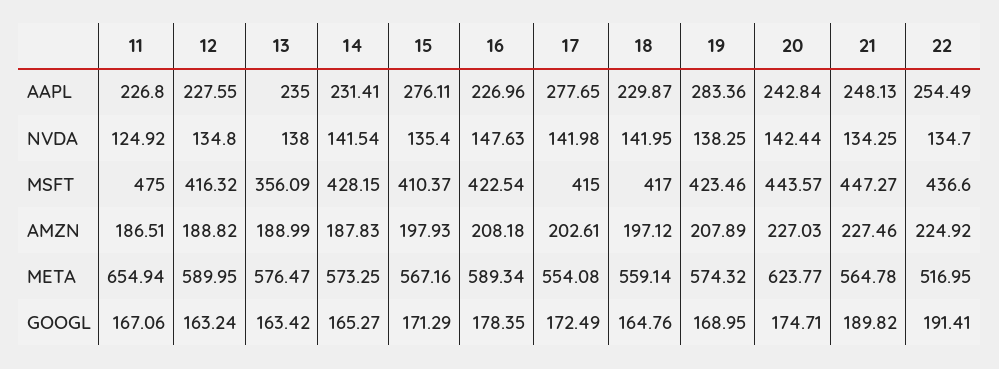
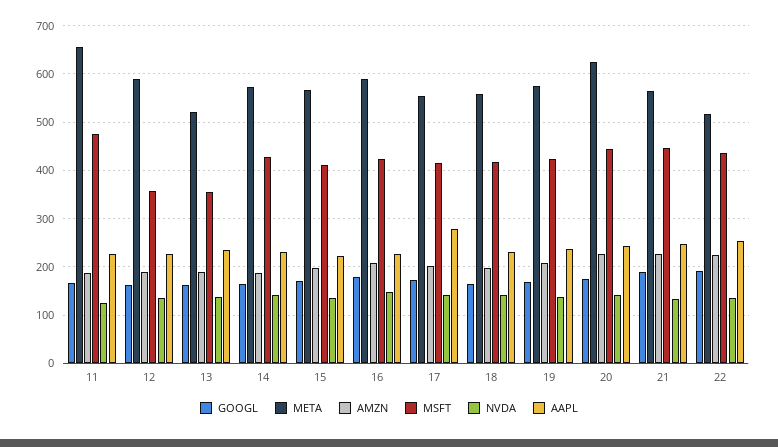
  {
    "AAPL": {
      "11": 226.8,
      "12": 227.55,
      "13": 235,
      "14": 231.41,
-     "15": 276.11,
+     "15": 220,
      "16": 226.96,
      "17": 277.65,
      "18": 229.87,
-     "19": 283.36,
+     "19": 240,
      "20": 242.84,
      "21": 248.13,
      "22": 254.49
    },
    "NVDA": {
      "11": 124.92,
      "12": 134.8,
      "13": 138,
      "14": 141.54,
      "15": 135.4,
      "16": 147.63,
      "17": 141.98,
      "18": 141.95,
      "19": 138.25,
      "20": 142.44,
      "21": 134.25,
      "22": 134.7
    },
    "MSFT": {
      "11": 475,
-     "12": 416.32,
+     "12": 360,
      "13": 356.09,
      "14": 428.15,
      "15": 410.37,
      "16": 422.54,
      "17": 415,
      "18": 417,
      "19": 423.46,
      "20": 443.57,
      "21": 447.27,
      "22": 436.6
    },
    "AMZN": {
      "11": 186.51,
      "12": 188.82,
      "13": 188.99,
      "14": 187.83,
      "15": 197.93,
      "16": 208.18,
      "17": 202.61,
      "18": 197.12,
      "19": 207.89,
      "20": 227.03,
      "21": 227.46,
      "22": 224.92
    },
    "META": {
      "11": 654.94,
      "12": 589.95,
-     "13": 576.47,
+     "13": 520,
      "14": 573.25,
      "15": 567.16,
      "16": 589.34,
      "17": 554.08,
      "18": 559.14,
      "19": 574.32,
      "20": 623.77,
      "21": 564.78,
      "22": 516.95
    },
    "GOOGL": {
      "11": 167.06,
      "12": 163.24,
      "13": 163.42,
      "14": 165.27,
      "15": 171.29,
      "16": 178.35,
      "17": 172.49,
      "18": 164.76,
      "19": 168.95,
      "20": 174.71,
      "21": 189.82,
      "22": 191.41
    }
  }

